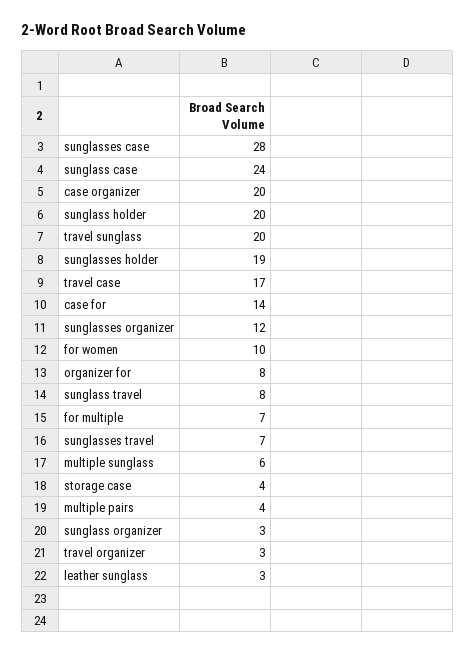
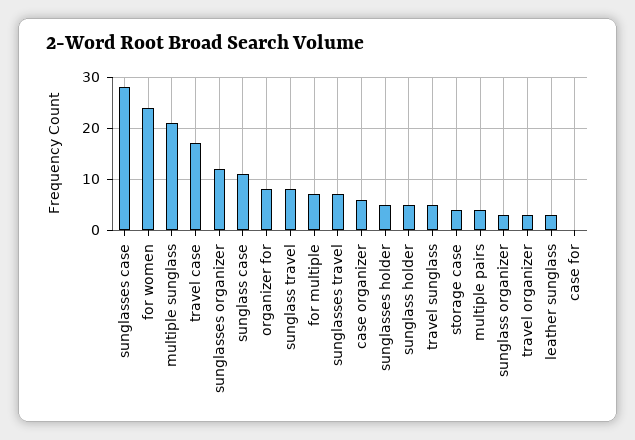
  {
    "sunglasses case": 28,
-   "sunglass case": 24,
+   "sunglass case": 10,
-   "case organizer": 20,
+   "case organizer": 5,
-   "sunglass holder": 20,
+   "sunglass holder": 5,
-   "travel sunglass": 20,
+   "travel sunglass": 5,
-   "sunglasses holder": 19,
+   "sunglasses holder": 5,
    "travel case": 17,
-   "case for": 14,
+   "case for": 0,
    "sunglasses organizer": 12,
-   "for women": 10,
+   "for women": 25,
    "organizer for": 8,
    "sunglass travel": 8,
    "for multiple": 7,
    "sunglasses travel": 7,
-   "multiple sunglass": 6,
+   "multiple sunglass": 20,
    "storage case": 4,
    "multiple pairs": 4,
    "sunglass organizer": 3,
    "travel organizer": 3,
    "leather sunglass": 3
  }

